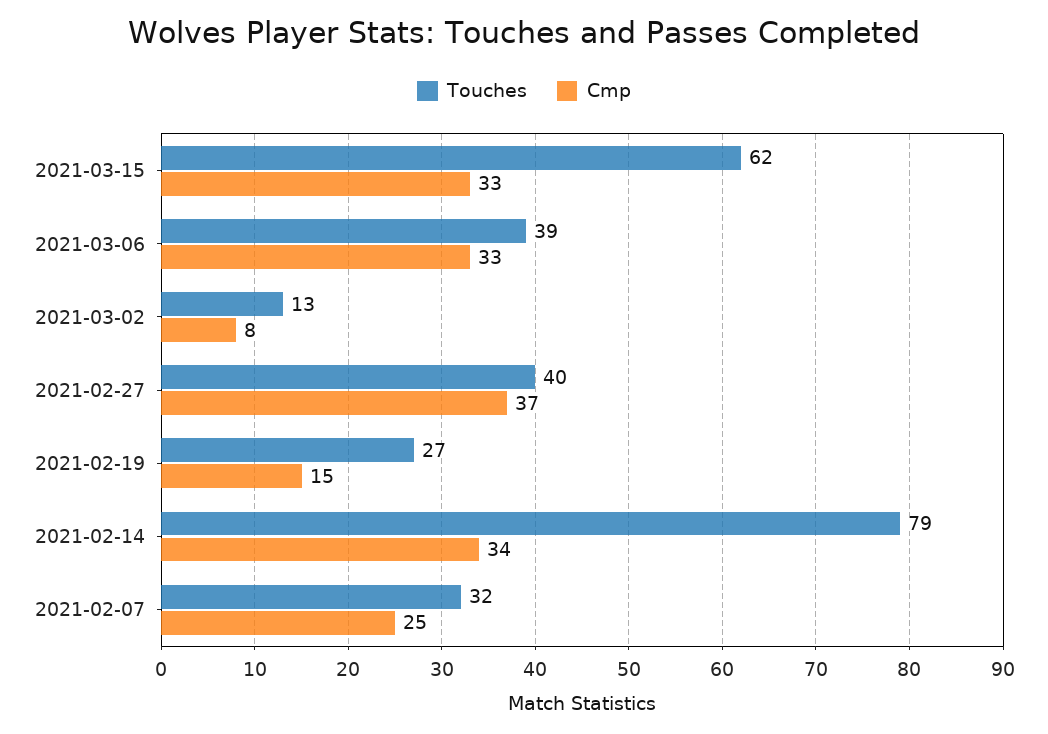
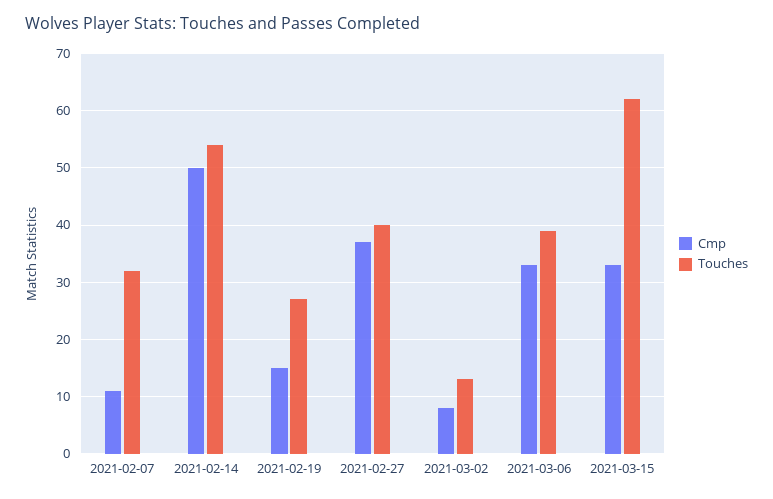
  {
    "Touches": {
      "2021-03-15": 62,
      "2021-03-06": 39,
      "2021-03-02": 13,
      "2021-02-27": 40,
      "2021-02-19": 27,
-     "2021-02-14": 79,
+     "2021-02-14": 55,
      "2021-02-07": 32
    },
    "Cmp": {
      "2021-03-15": 33,
      "2021-03-06": 33,
      "2021-03-02": 8,
      "2021-02-27": 37,
      "2021-02-19": 15,
-     "2021-02-14": 34,
+     "2021-02-14": 50,
-     "2021-02-07": 25
+     "2021-02-07": 10
    }
  }

